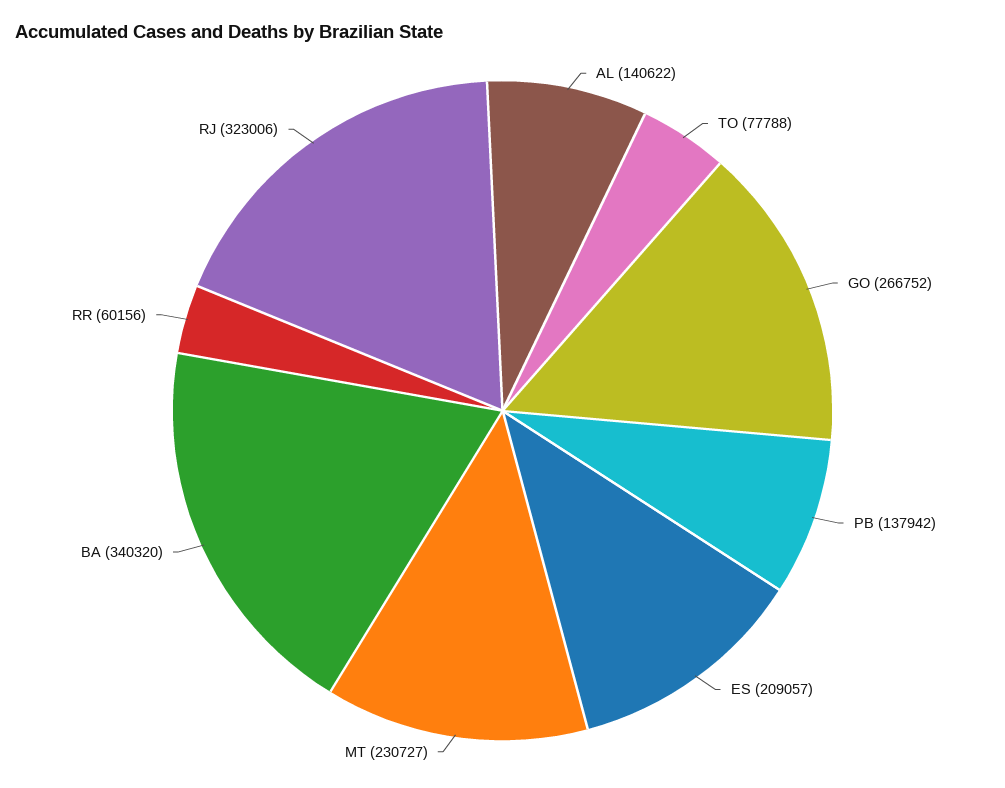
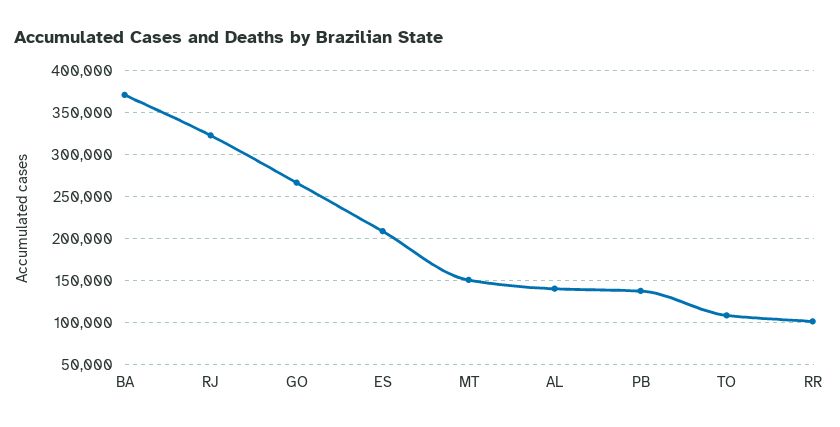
  {
    "AL": 140622,
-   "TO": 77788,
+   "TO": 110000,
    "GO": 266752,
    "PB": 137942,
    "ES": 209057,
-   "MT": 230727,
+   "MT": 150000,
-   "BA": 340320,
+   "BA": 370000,
-   "RR": 60156,
+   "RR": 100000,
    "RJ": 323006
  }

